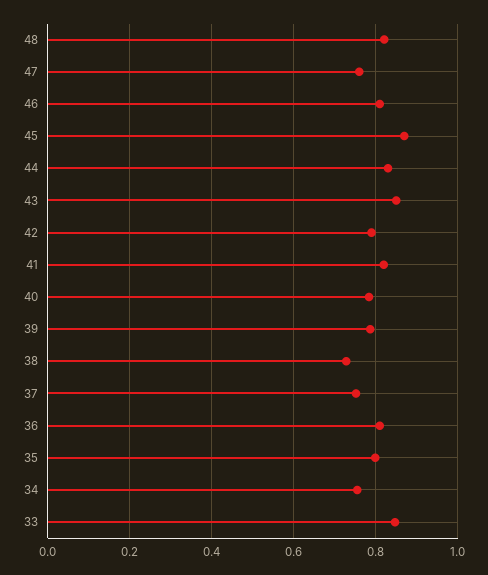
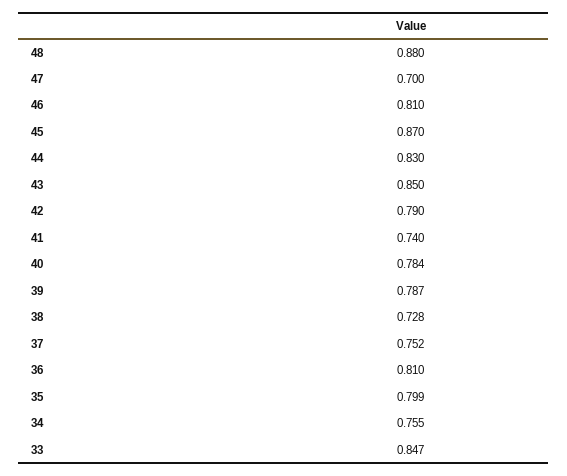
  {
-   "48": 0.82,
+   "48": 0.88,
-   "47": 0.76,
+   "47": 0.7,
    "46": 0.81,
    "45": 0.87,
    "44": 0.83,
    "43": 0.85,
    "42": 0.79,
-   "41": 0.82,
+   "41": 0.74,
    "40": 0.784,
    "39": 0.787,
    "38": 0.728,
    "37": 0.752,
    "36": 0.81,
    "35": 0.799,
    "34": 0.755,
    "33": 0.847
  }

